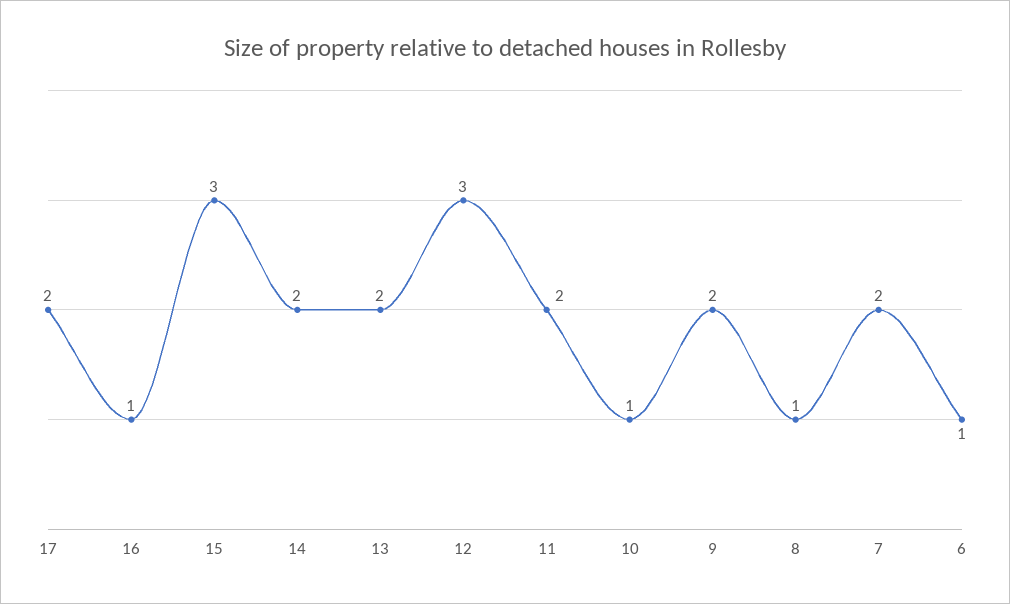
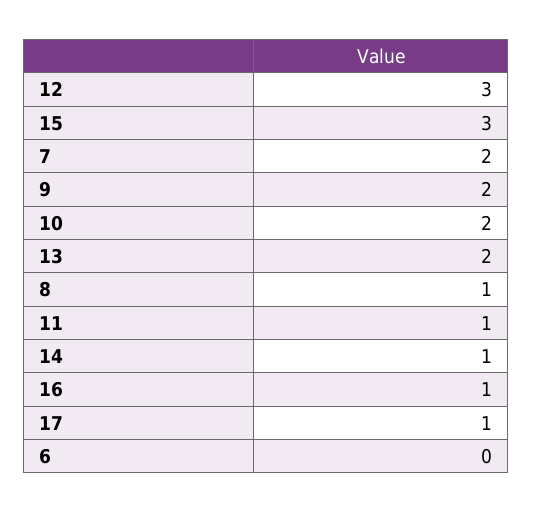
  {
-   "17": 2,
+   "17": 1,
    "16": 1,
    "15": 3,
-   "14": 2,
+   "14": 1,
    "13": 2,
    "12": 3,
-   "11": 2,
+   "11": 1,
-   "10": 1,
+   "10": 2,
    "9": 2,
    "8": 1,
    "7": 2,
-   "6": 1
+   "6": 0
  }

